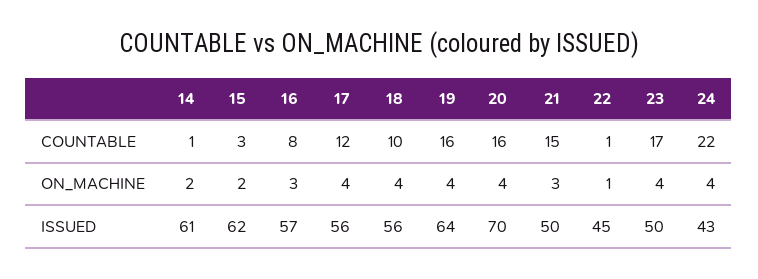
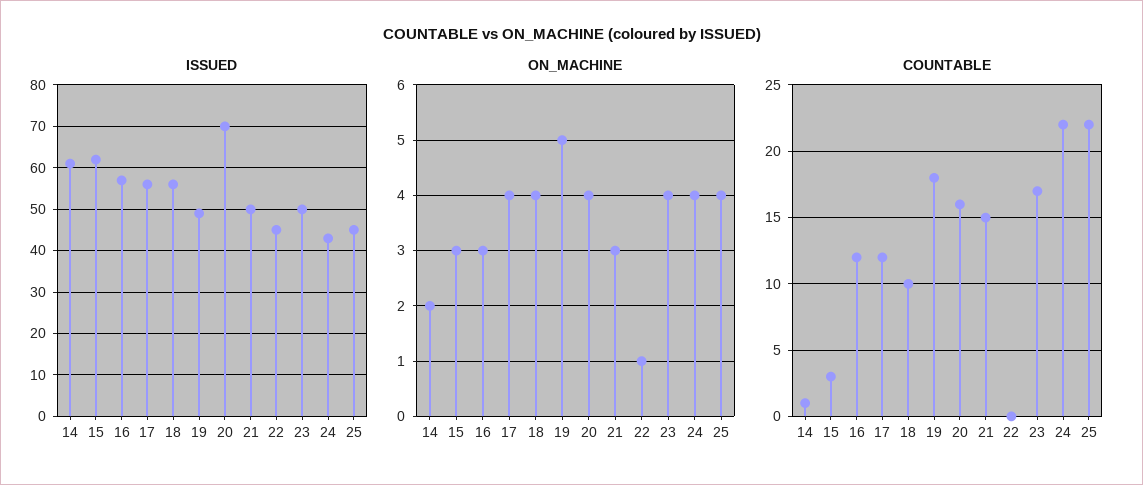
  {
    "COUNTABLE": {
      "14": 1,
      "15": 3,
-     "16": 8,
+     "16": 12,
      "17": 12,
      "18": 10,
-     "19": 16,
+     "19": 18,
      "20": 16,
      "21": 15,
-     "22": 1,
+     "22": 0,
      "23": 17,
-     "24": 22
+     "24": 22,
+     "25": 22
    },
    "ON_MACHINE": {
      "14": 2,
-     "15": 2,
+     "15": 3,
      "16": 3,
      "17": 4,
      "18": 4,
-     "19": 4,
+     "19": 5,
      "20": 4,
      "21": 3,
      "22": 1,
      "23": 4,
-     "24": 4
+     "24": 4,
+     "25": 4
    },
    "ISSUED": {
      "14": 61,
      "15": 62,
      "16": 57,
      "17": 56,
      "18": 56,
-     "19": 64,
+     "19": 50,
      "20": 70,
      "21": 50,
      "22": 45,
      "23": 50,
-     "24": 43
+     "24": 43,
+     "25": 45
    }
  }

